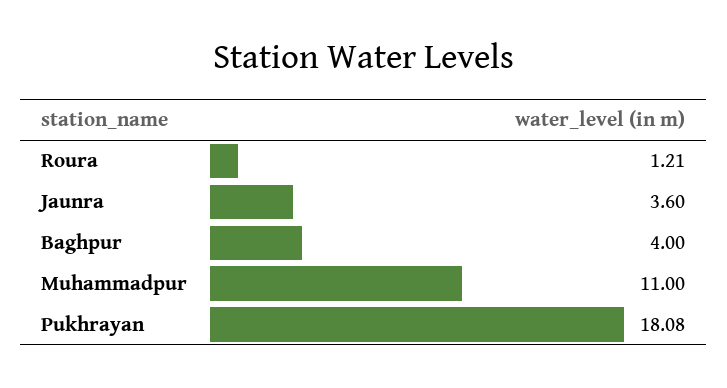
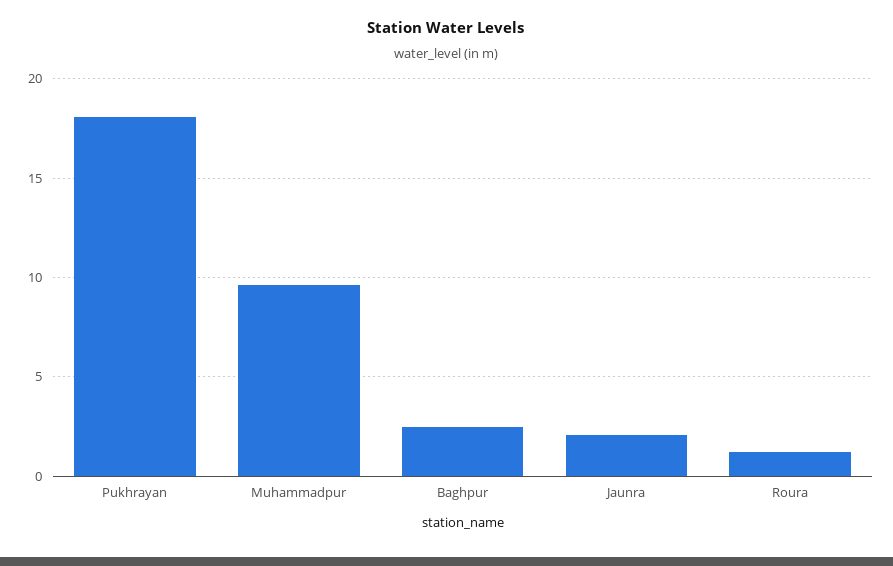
  {
    "Roura": 1.21,
-   "Jaunra": 3.6,
+   "Jaunra": 2,
-   "Baghpur": 4,
+   "Baghpur": 2.5,
-   "Muhammadpur": 11,
+   "Muhammadpur": 9.5,
    "Pukhrayan": 18.08
  }

